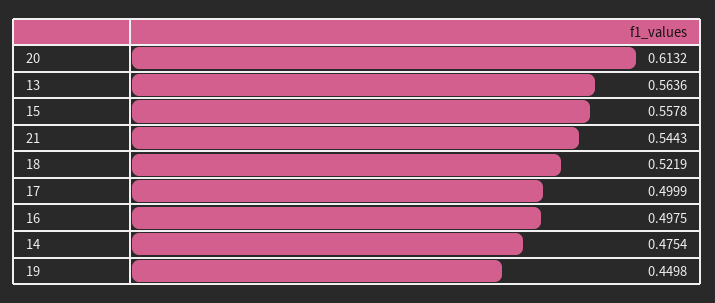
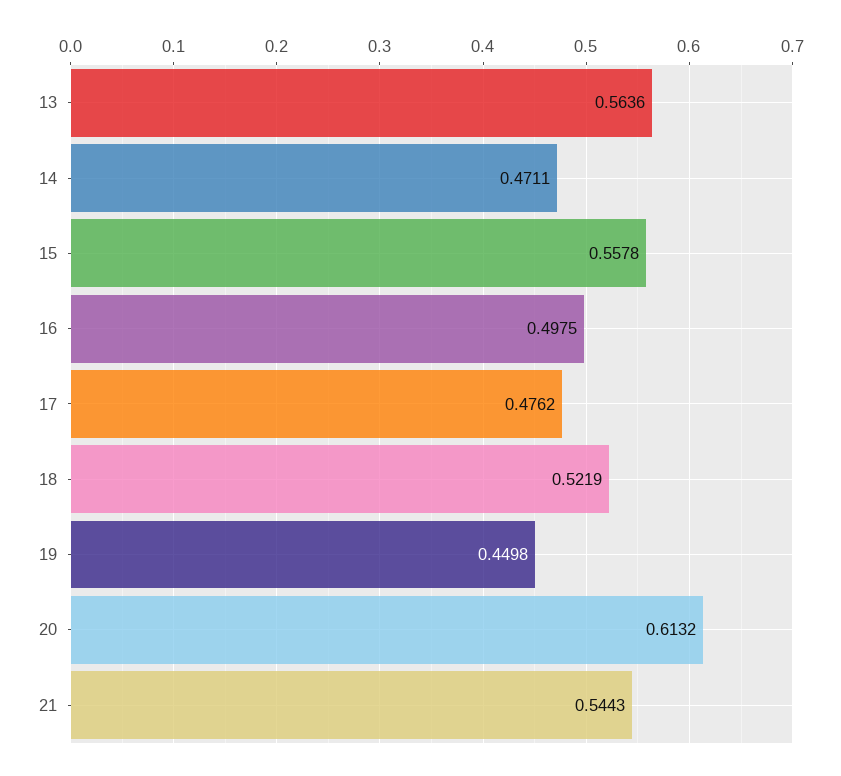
  {
    "20": 0.6132,
    "13": 0.5636,
    "15": 0.5578,
    "21": 0.5443,
    "18": 0.5219,
-   "17": 0.4999,
+   "17": 0.4762,
    "16": 0.4975,
-   "14": 0.4754,
+   "14": 0.4711,
    "19": 0.4498
  }

